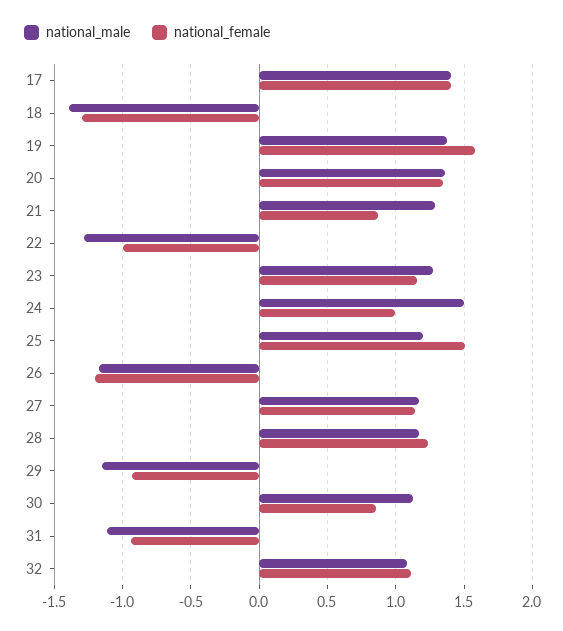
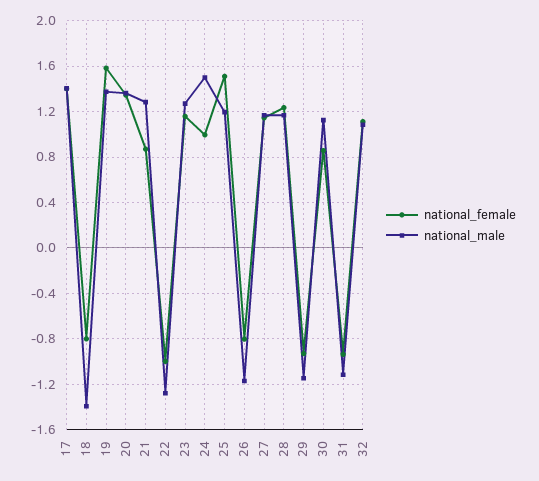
  {
    "national_male": {
      "17": 1.4,
      "18": -1.4,
      "19": 1.4,
      "20": 1.35,
      "21": 1.3,
      "22": -1.3,
      "23": 1.25,
      "24": 1.5,
      "25": 1.2,
      "26": -1.15,
      "27": 1.15,
      "28": 1.15,
      "29": -1.15,
      "30": 1.15,
      "31": -1.1,
      "32": 1.1
    },
    "national_female": {
      "17": 1.4,
-     "18": -1.3,
+     "18": -0.8,
      "19": 1.6,
      "20": 1.35,
      "21": 0.85,
      "22": -1,
      "23": 1.15,
      "24": 1,
      "25": 1.5,
-     "26": -1.2,
+     "26": -0.8,
      "27": 1.15,
      "28": 1.25,
      "29": -0.95,
      "30": 0.85,
      "31": -0.95,
      "32": 1.1
    }
  }

